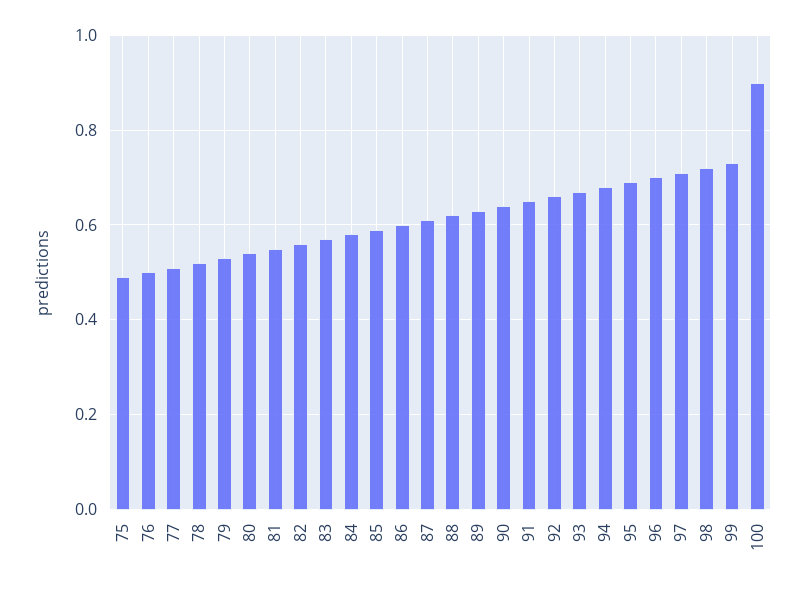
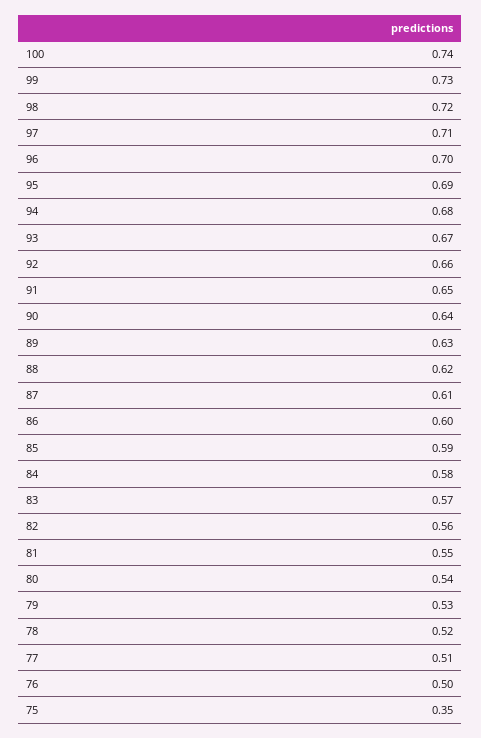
  {
-   "75": 0.5,
+   "75": 0.35,
    "76": 0.5,
    "77": 0.51,
    "78": 0.52,
    "79": 0.53,
    "80": 0.54,
    "81": 0.55,
    "82": 0.56,
    "83": 0.57,
    "84": 0.58,
    "85": 0.59,
    "86": 0.6,
    "87": 0.61,
    "88": 0.62,
    "89": 0.63,
    "90": 0.64,
    "91": 0.65,
    "92": 0.66,
    "93": 0.67,
    "94": 0.68,
    "95": 0.69,
    "96": 0.7,
    "97": 0.71,
    "98": 0.72,
    "99": 0.73,
-   "100": 0.9
+   "100": 0.74
  }

